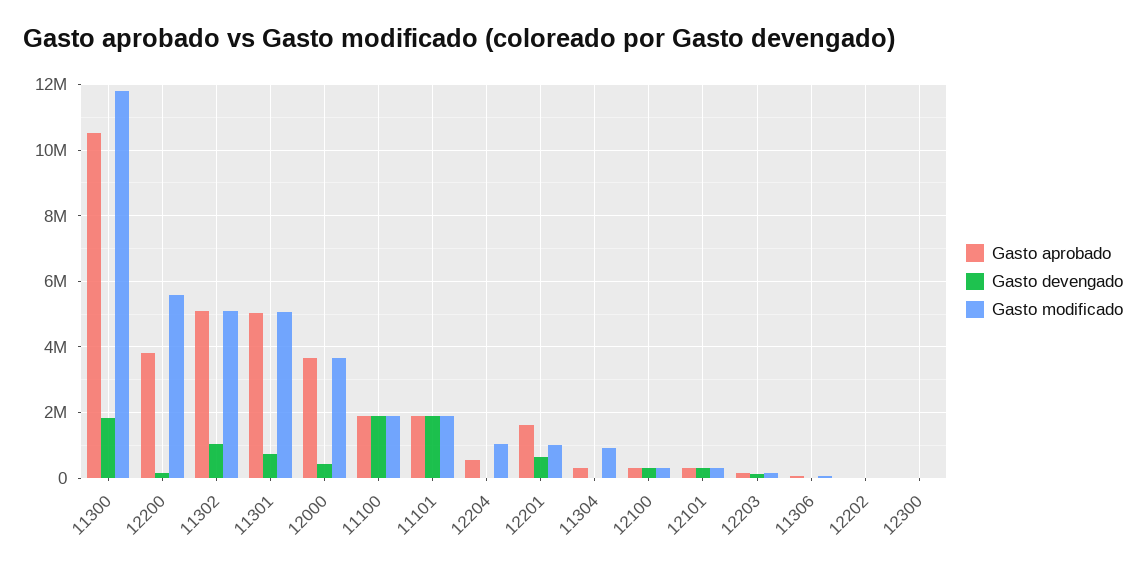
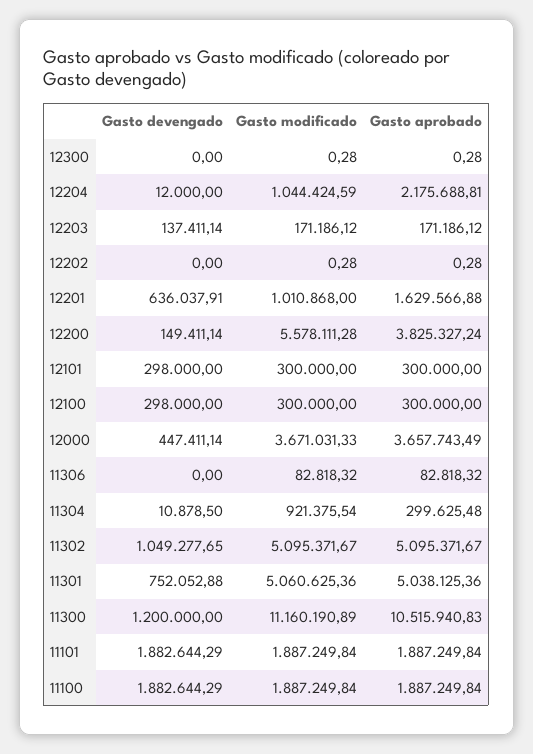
  {
    "Gasto aprobado": {
      "11300": 10515940.83,
      "12200": 3825327.24,
      "11302": 5095371.67,
      "11301": 5038125.36,
      "12000": 3657743.49,
      "11100": 1887249.84,
      "11101": 1887249.84,
-     "12204": 600000,
+     "12204": 2175688.81,
      "12201": 1629566.88,
      "11304": 299625.48,
      "12100": 300000,
      "12101": 300000,
      "12203": 171186.12,
      "11306": 82818.32,
      "12202": 0.28,
      "12300": 0.28
    },
    "Gasto devengado": {
-     "11300": 1800000,
+     "11300": 1200000,
      "12200": 149411.14,
      "11302": 1049277.65,
      "11301": 752052.88,
      "12000": 447411.14,
      "11100": 1882644.29,
      "11101": 1882644.29,
      "12204": 12000,
      "12201": 636037.91,
      "11304": 10878.5,
      "12100": 298000,
      "12101": 298000,
      "12203": 137411.14,
      "11306": 0,
      "12202": 0,
      "12300": 0
    },
    "Gasto modificado": {
-     "11300": 11800000,
+     "11300": 11160190.89,
      "12200": 5578111.28,
      "11302": 5095371.67,
      "11301": 5060625.36,
      "12000": 3671031.33,
      "11100": 1887249.84,
      "11101": 1887249.84,
      "12204": 1044424.59,
      "12201": 1010868,
      "11304": 921375.54,
      "12100": 300000,
      "12101": 300000,
      "12203": 171186.12,
      "11306": 82818.32,
      "12202": 0.28,
      "12300": 0.28
    }
  }

